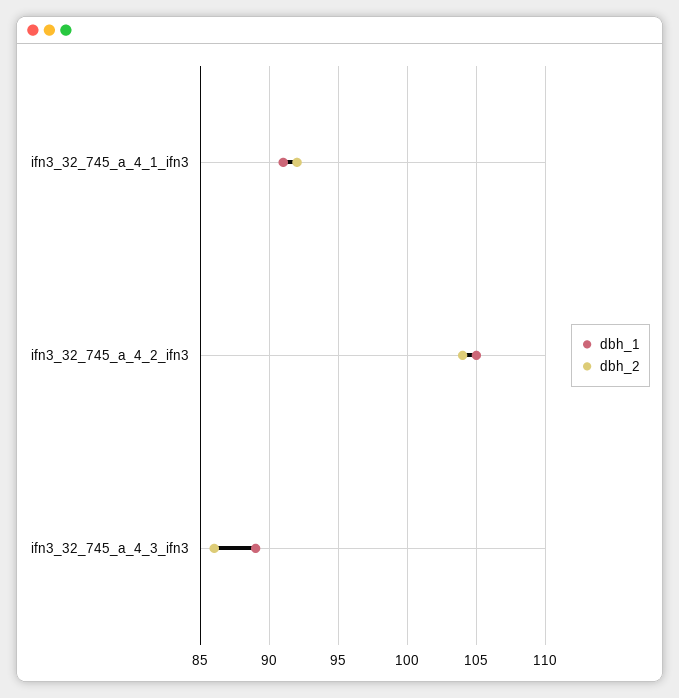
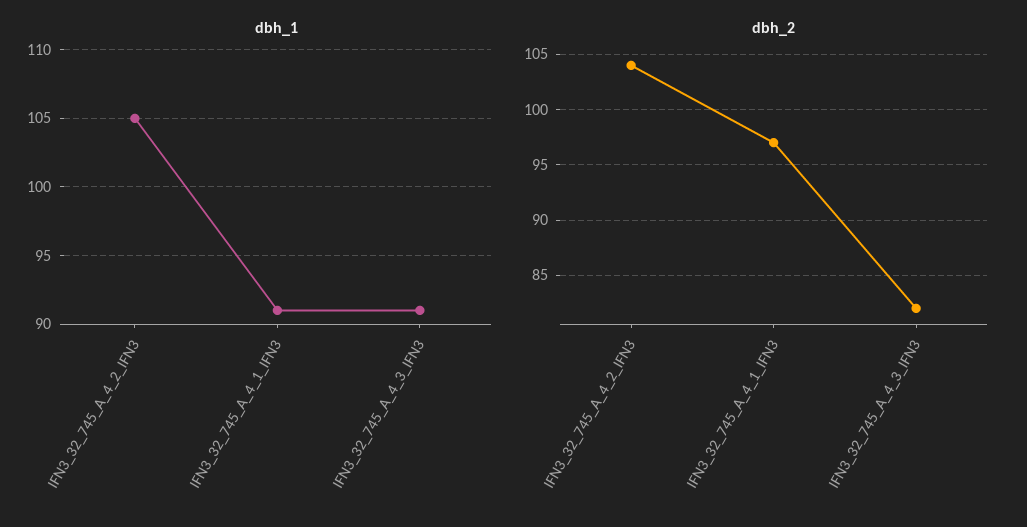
  {
    "dbh_1": {
      "ifn3_32_745_a_4_1_ifn3": 91,
      "ifn3_32_745_a_4_2_ifn3": 105,
-     "ifn3_32_745_a_4_3_ifn3": 89
+     "ifn3_32_745_a_4_3_ifn3": 91
    },
    "dbh_2": {
-     "ifn3_32_745_a_4_1_ifn3": 92,
+     "ifn3_32_745_a_4_1_ifn3": 97,
      "ifn3_32_745_a_4_2_ifn3": 104,
-     "ifn3_32_745_a_4_3_ifn3": 86
+     "ifn3_32_745_a_4_3_ifn3": 82
    }
  }

